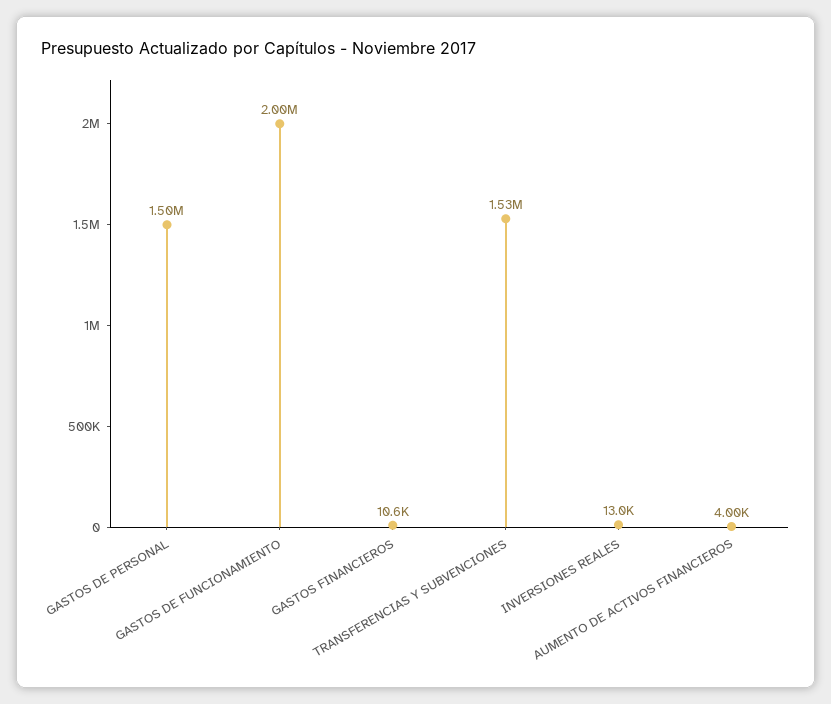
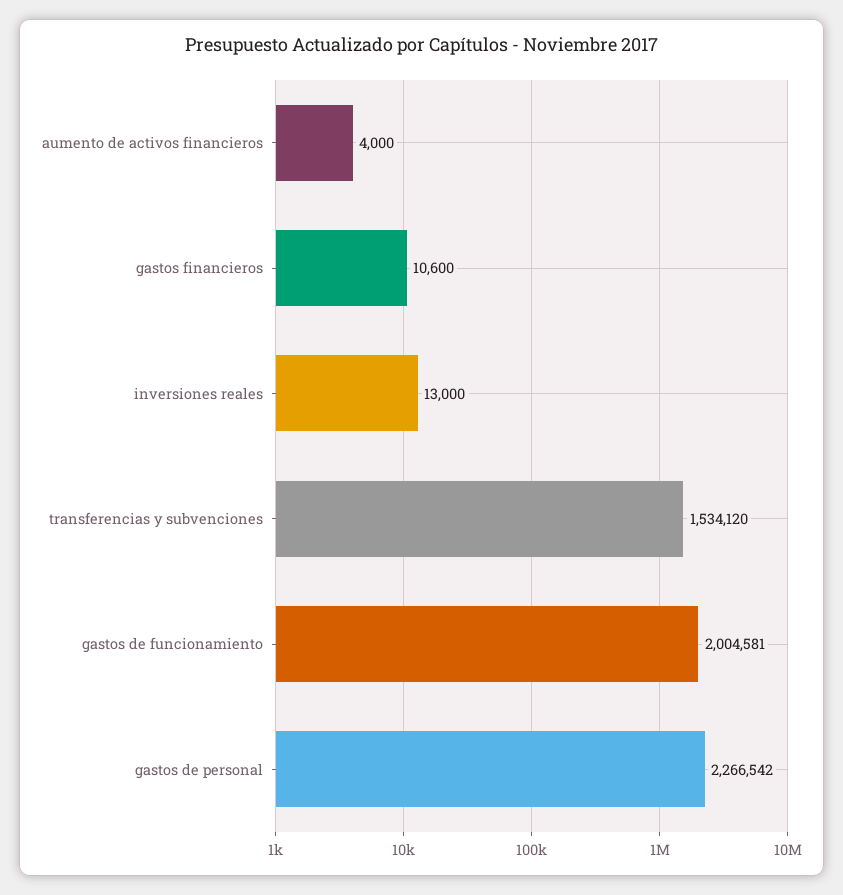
  {
-   "GASTOS DE PERSONAL": 1500000,
+   "GASTOS DE PERSONAL": 2266542,
    "GASTOS DE FUNCIONAMIENTO": 2004581,
    "GASTOS FINANCIEROS": 10600,
    "TRANSFERENCIAS Y SUBVENCIONES": 1534120,
    "INVERSIONES REALES": 13000,
    "AUMENTO DE ACTIVOS FINANCIEROS": 4000
  }

